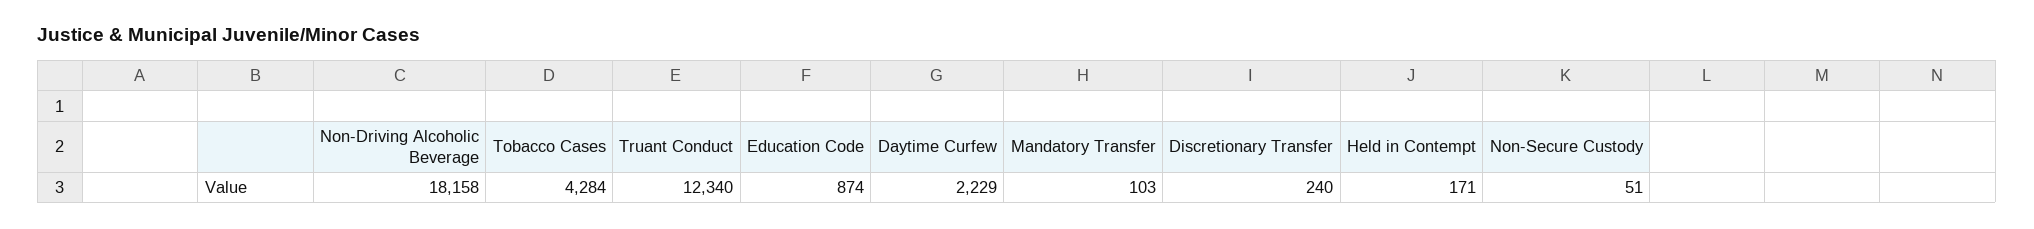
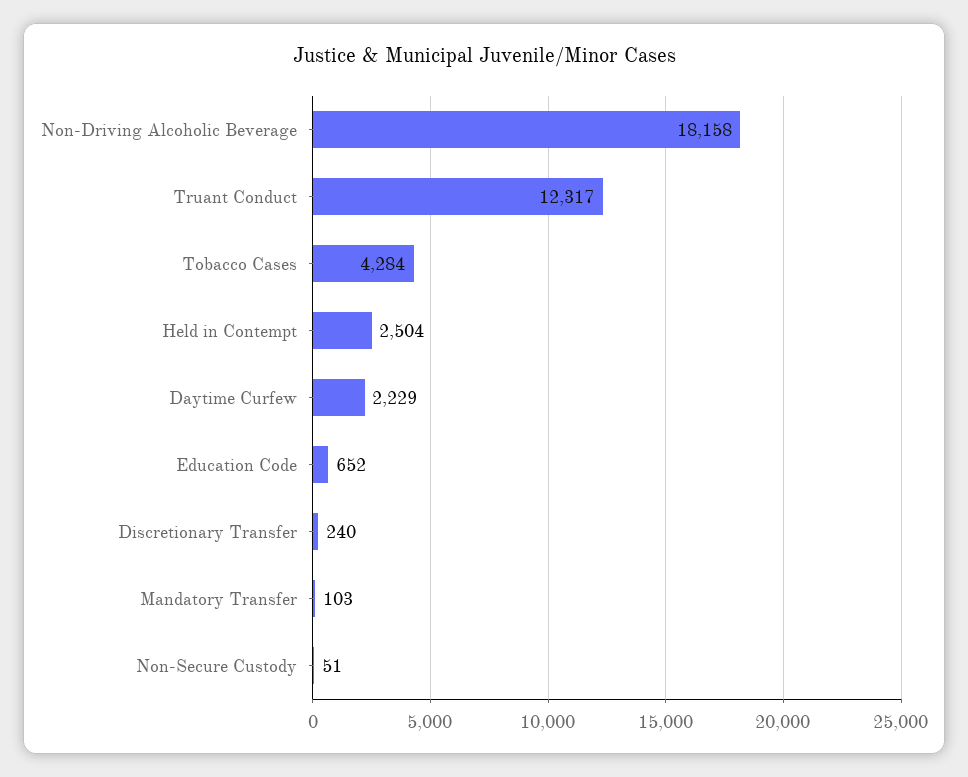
  {
    "Non-Driving Alcoholic Beverage": 18158,
    "Tobacco Cases": 4284,
-   "Truant Conduct": 12340,
+   "Truant Conduct": 12317,
-   "Education Code": 874,
+   "Education Code": 652,
    "Daytime Curfew": 2229,
    "Mandatory Transfer": 103,
    "Discretionary Transfer": 240,
-   "Held in Contempt": 171,
+   "Held in Contempt": 2504,
    "Non-Secure Custody": 51
  }

